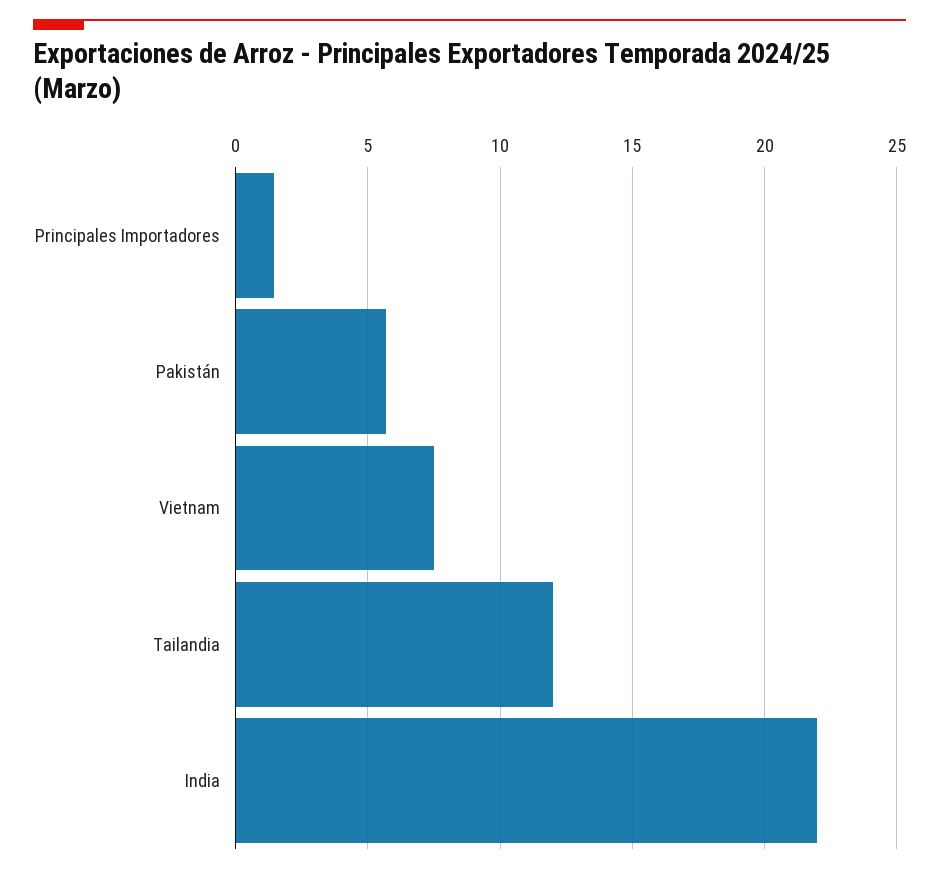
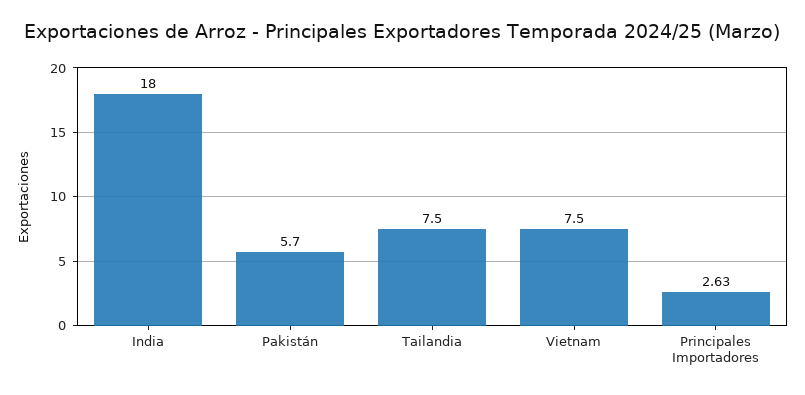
  {
-   "Principales Importadores": 1.5,
+   "Principales Importadores": 2.63,
    "Pakistán": 5.7,
    "Vietnam": 7.5,
-   "Tailandia": 12,
+   "Tailandia": 7.5,
-   "India": 22
+   "India": 18
  }

